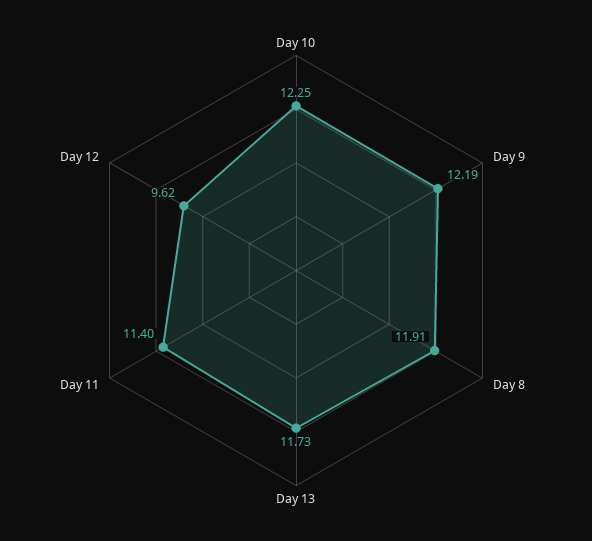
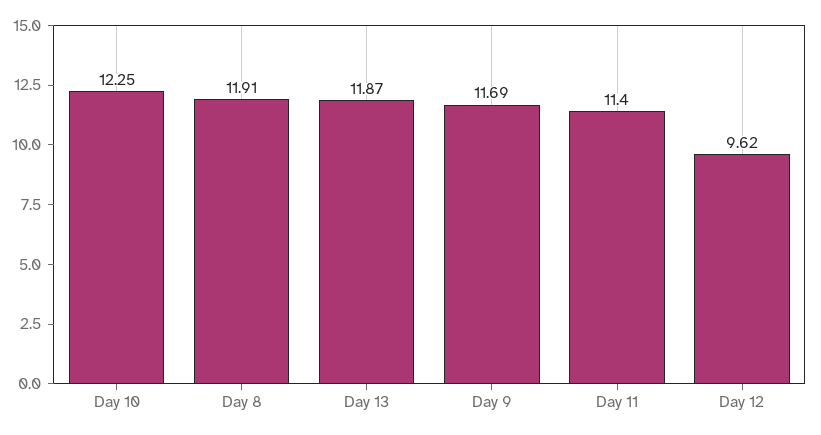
  {
    "Day 10": 12.25,
-   "Day 9": 12.19,
+   "Day 9": 11.69,
    "Day 8": 11.91,
-   "Day 13": 11.73,
+   "Day 13": 11.87,
    "Day 11": 11.4,
    "Day 12": 9.62
  }

